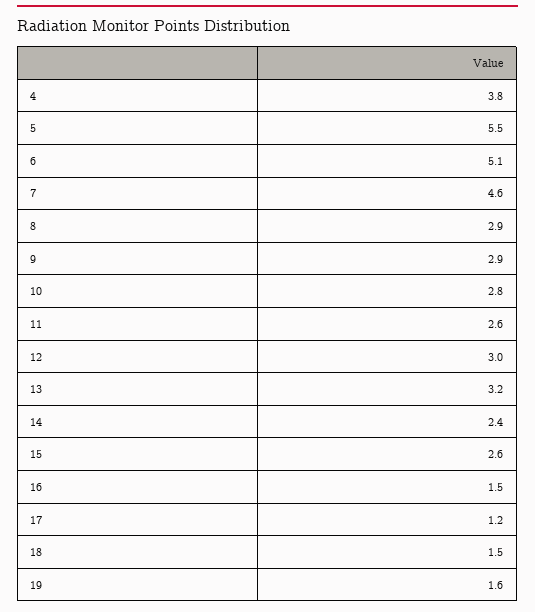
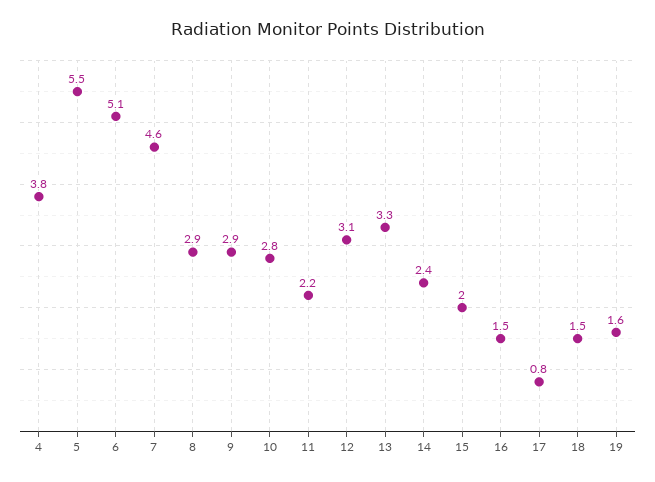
  {
    "4": 3.8,
    "5": 5.5,
    "6": 5.1,
    "7": 4.6,
    "8": 2.9,
    "9": 2.9,
    "10": 2.8,
-   "11": 2.6,
+   "11": 2.2,
-   "12": 3,
+   "12": 3.1,
-   "13": 3.2,
+   "13": 3.3,
    "14": 2.4,
-   "15": 2.6,
+   "15": 2,
    "16": 1.5,
-   "17": 1.2,
+   "17": 0.8,
    "18": 1.5,
    "19": 1.6
  }

